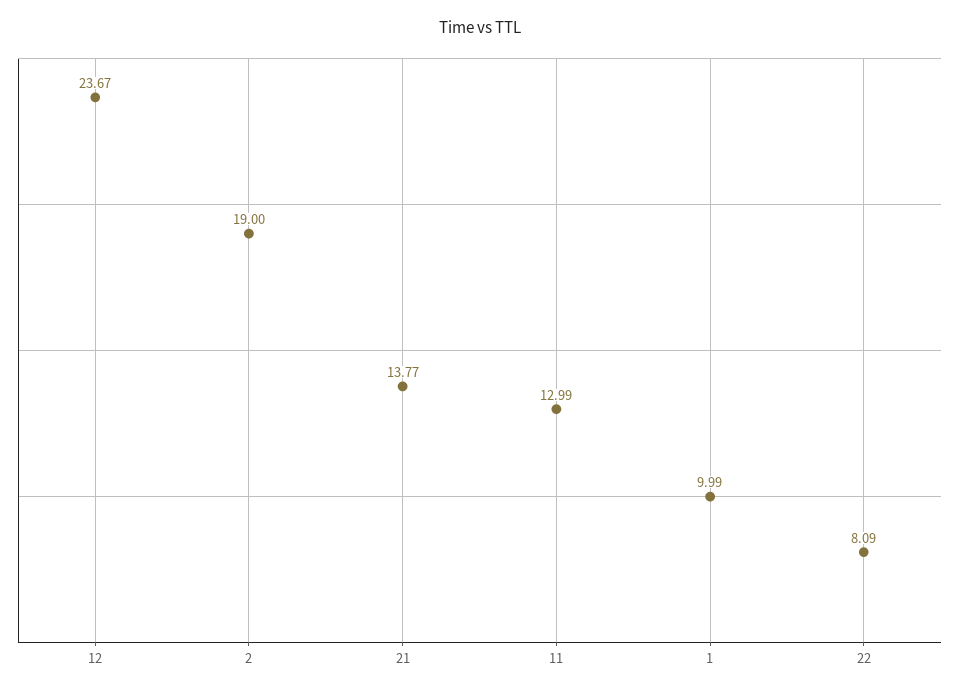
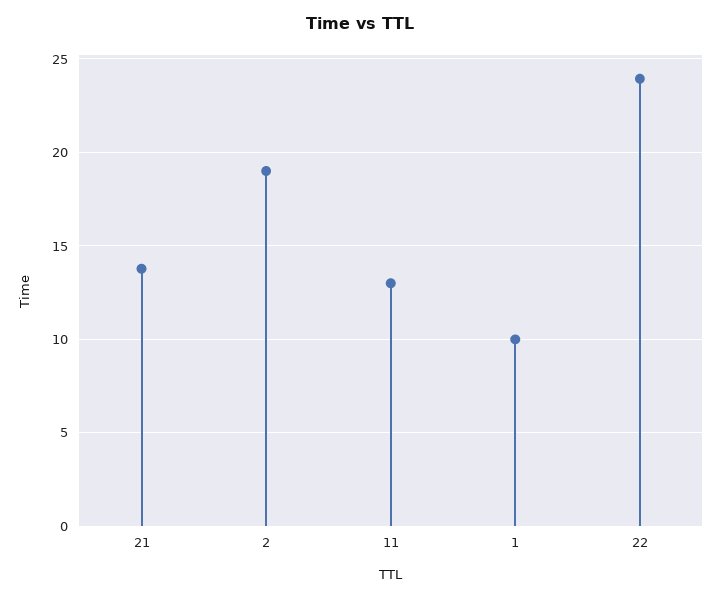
  {
-   "12": 23.67,
    "2": 19,
    "21": 13.77,
    "11": 12.99,
    "1": 9.99,
-   "22": 8.09
+   "22": 24
  }

